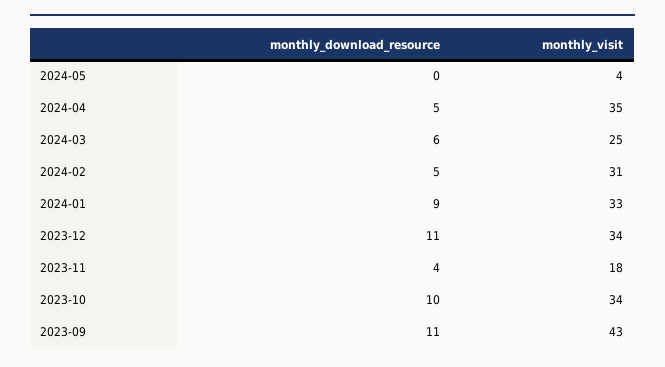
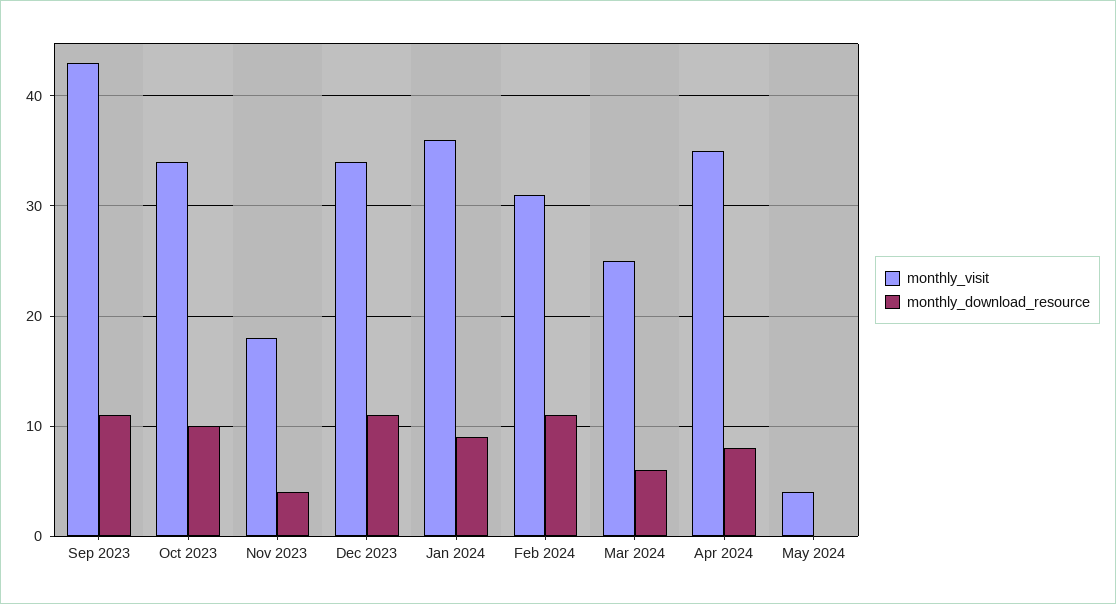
  {
    "monthly_download_resource": {
      "2024-05": 0,
-     "2024-04": 5,
+     "2024-04": 8,
      "2024-03": 6,
-     "2024-02": 5,
+     "2024-02": 11,
      "2024-01": 9,
      "2023-12": 11,
      "2023-11": 4,
      "2023-10": 10,
      "2023-09": 11
    },
    "monthly_visit": {
      "2024-05": 4,
      "2024-04": 35,
      "2024-03": 25,
      "2024-02": 31,
-     "2024-01": 33,
+     "2024-01": 36,
      "2023-12": 34,
      "2023-11": 18,
      "2023-10": 34,
      "2023-09": 43
    }
  }

